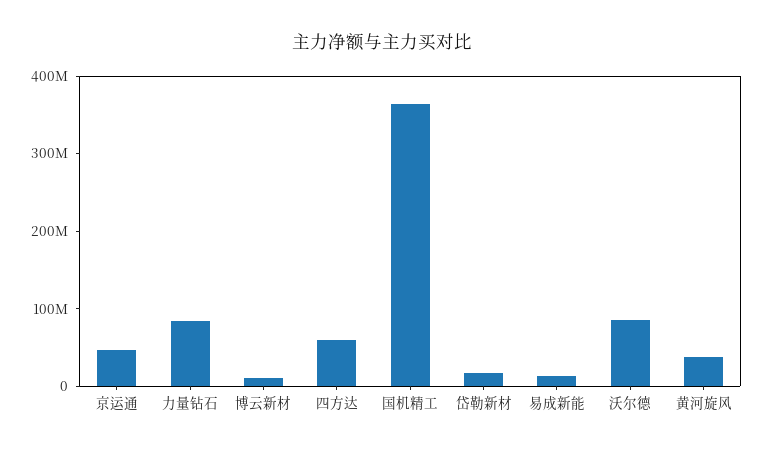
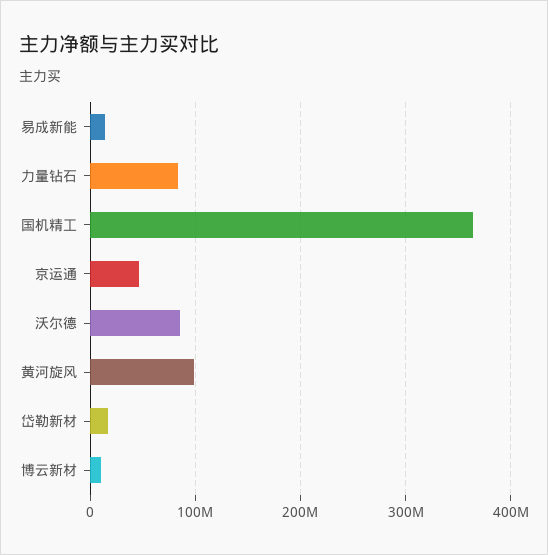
  {
    "京运通": 50000000,
    "力量钻石": 80000000,
    "博云新材": 10000000,
-   "四方达": 60000000,
    "国机精工": 360000000,
    "岱勒新材": 20000000,
    "易成新能": 10000000,
    "沃尔德": 90000000,
-   "黄河旋风": 40000000
+   "黄河旋风": 100000000
  }

